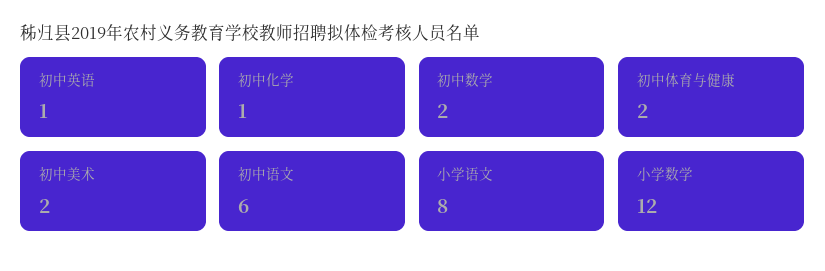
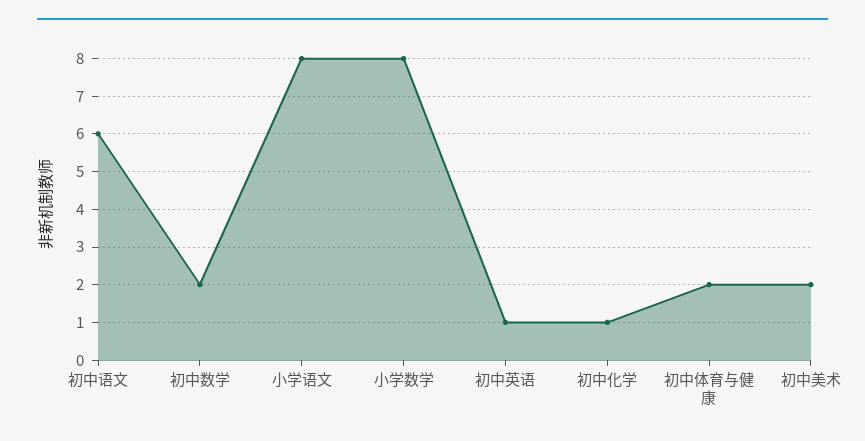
  {
    "初中英语": 1,
    "初中化学": 1,
    "初中数学": 2,
    "初中体育与健康": 2,
    "初中美术": 2,
    "初中语文": 6,
    "小学语文": 8,
-   "小学数学": 12
+   "小学数学": 8
  }

